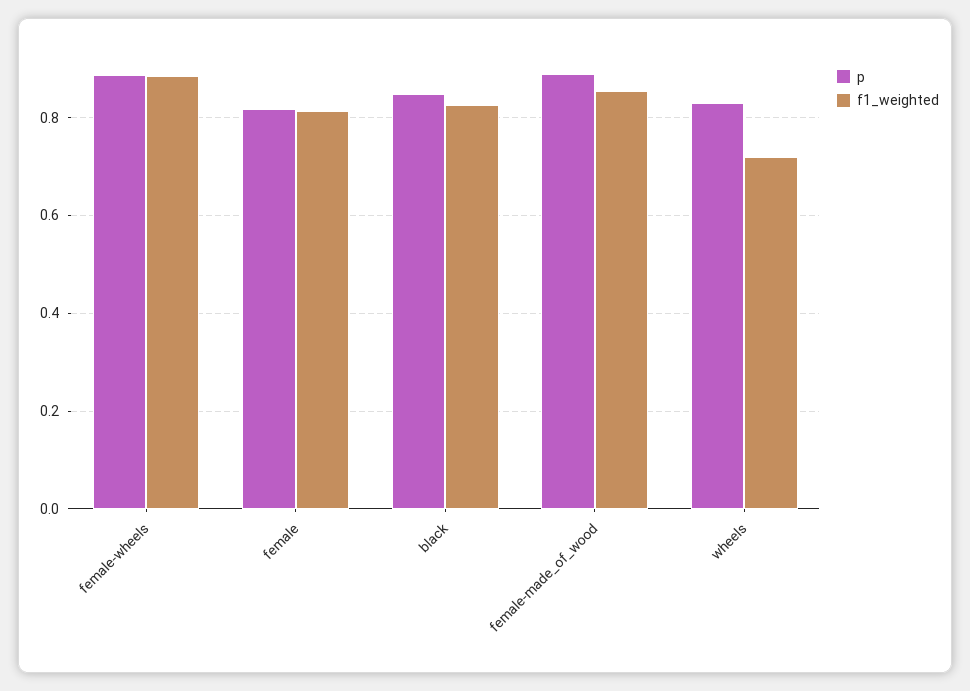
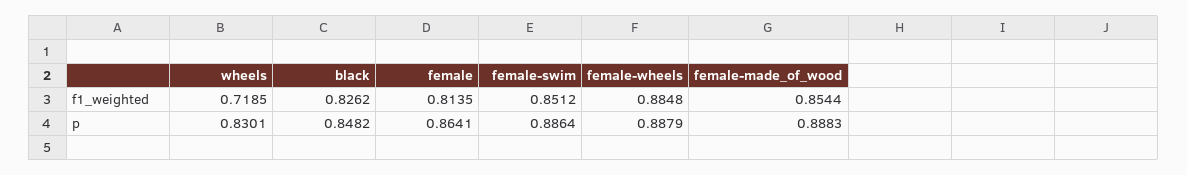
  {
    "p": {
      "female-wheels": 0.8879,
-     "female": 0.82,
+     "female": 0.8641,
      "black": 0.8482,
      "female-made_of_wood": 0.8883,
-     "wheels": 0.8301
+     "wheels": 0.8301,
+     "female-swim": 0.8864
    },
    "f1_weighted": {
      "female-wheels": 0.8848,
      "female": 0.8135,
      "black": 0.8262,
      "female-made_of_wood": 0.8544,
-     "wheels": 0.7185
+     "wheels": 0.7185,
+     "female-swim": 0.8512
    }
  }

